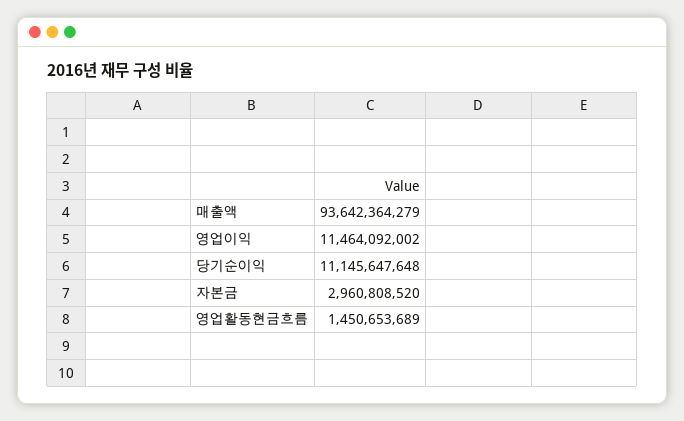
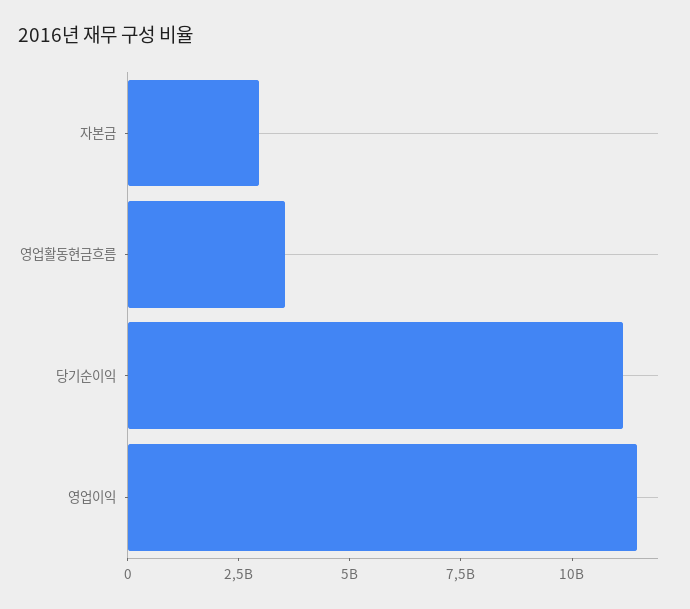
  {
-   "매출액": 93642364279,
    "영업이익": 11464092002,
    "당기순이익": 11145647648,
    "자본금": 2960808520,
-   "영업활동현금흐름": 1450653689
+   "영업활동현금흐름": 3500000000
  }

